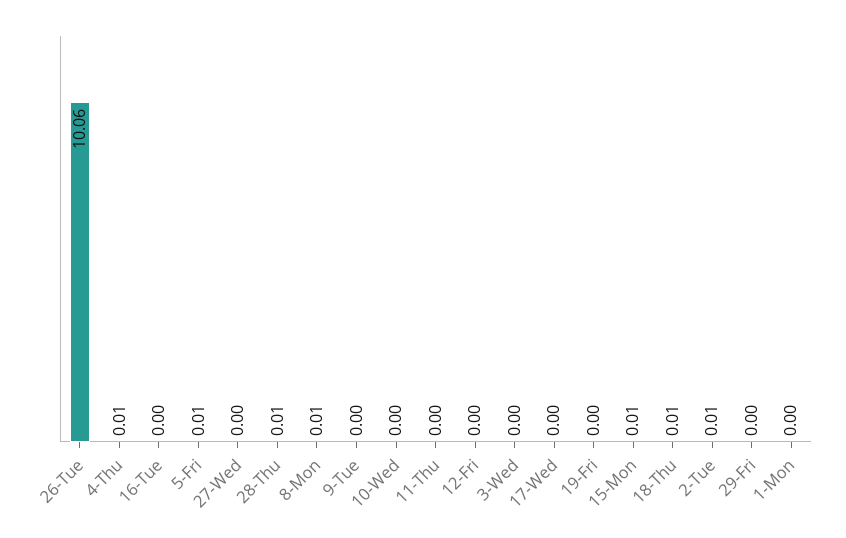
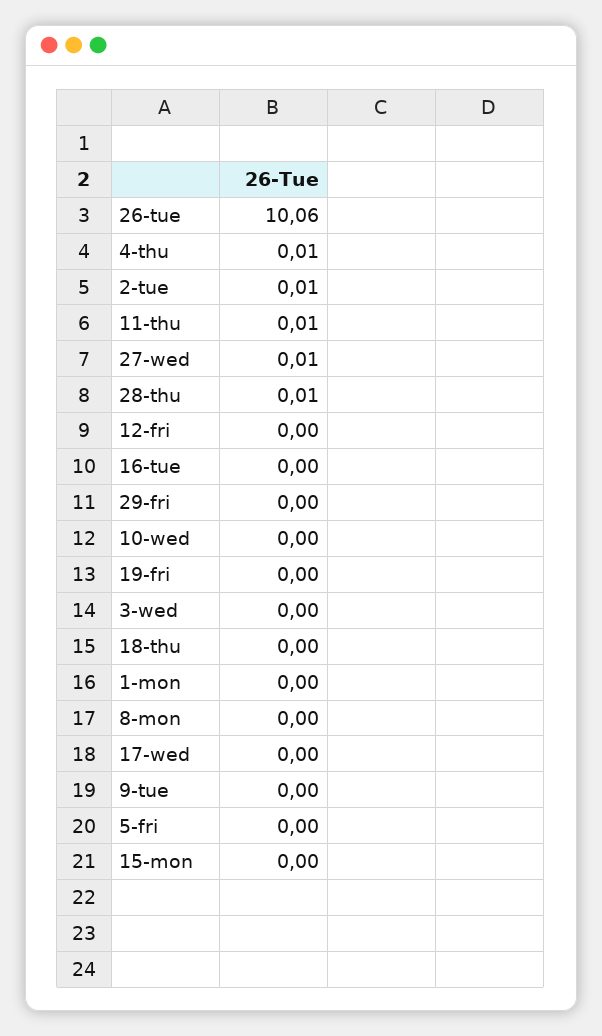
  {
    "26-Tue": 10.06,
    "4-Thu": 0.01,
    "16-Tue": 0,
-   "5-Fri": 0.01,
+   "5-Fri": 0,
-   "27-Wed": 0,
+   "27-Wed": 0.01,
    "28-Thu": 0.01,
-   "8-Mon": 0.01,
+   "8-Mon": 0,
    "9-Tue": 0,
    "10-Wed": 0,
-   "11-Thu": 0,
+   "11-Thu": 0.01,
    "12-Fri": 0,
    "3-Wed": 0,
    "17-Wed": 0,
    "19-Fri": 0,
-   "15-Mon": 0.01,
+   "15-Mon": 0,
-   "18-Thu": 0.01,
+   "18-Thu": 0,
    "2-Tue": 0.01,
    "29-Fri": 0,
    "1-Mon": 0
  }

